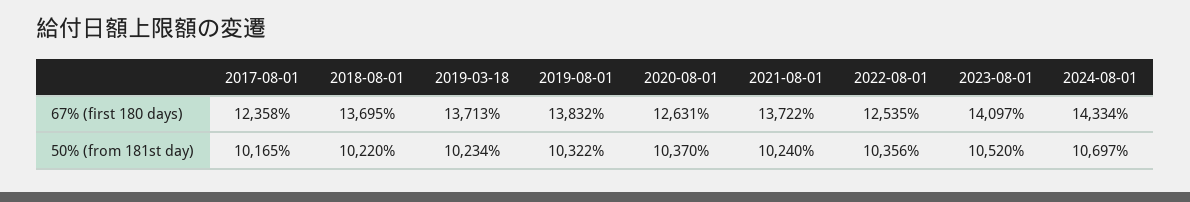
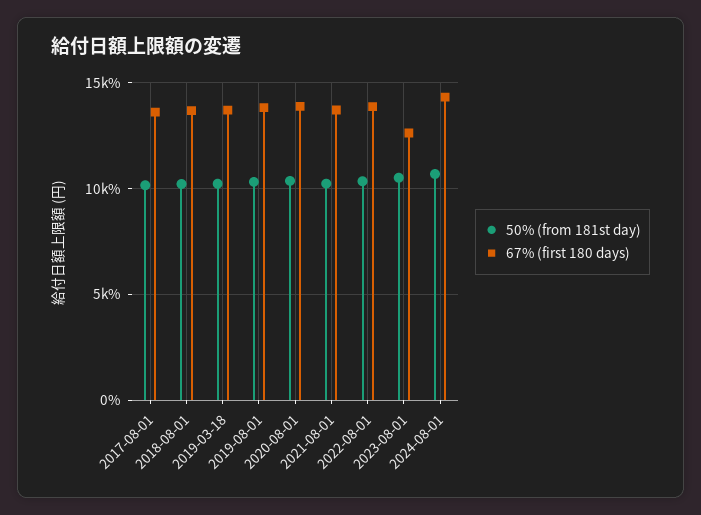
  {
    "67% (first 180 days)": {
-     "2017-08-01": 12358,
+     "2017-08-01": 13500,
      "2018-08-01": 13695,
      "2019-03-18": 13713,
      "2019-08-01": 13832,
-     "2020-08-01": 12631,
+     "2020-08-01": 14000,
      "2021-08-01": 13722,
-     "2022-08-01": 12535,
+     "2022-08-01": 14000,
-     "2023-08-01": 14097,
+     "2023-08-01": 12500,
      "2024-08-01": 14334
    },
    "50% (from 181st day)": {
      "2017-08-01": 10165,
      "2018-08-01": 10220,
      "2019-03-18": 10234,
      "2019-08-01": 10322,
      "2020-08-01": 10370,
      "2021-08-01": 10240,
      "2022-08-01": 10356,
      "2023-08-01": 10520,
      "2024-08-01": 10697
    }
  }

